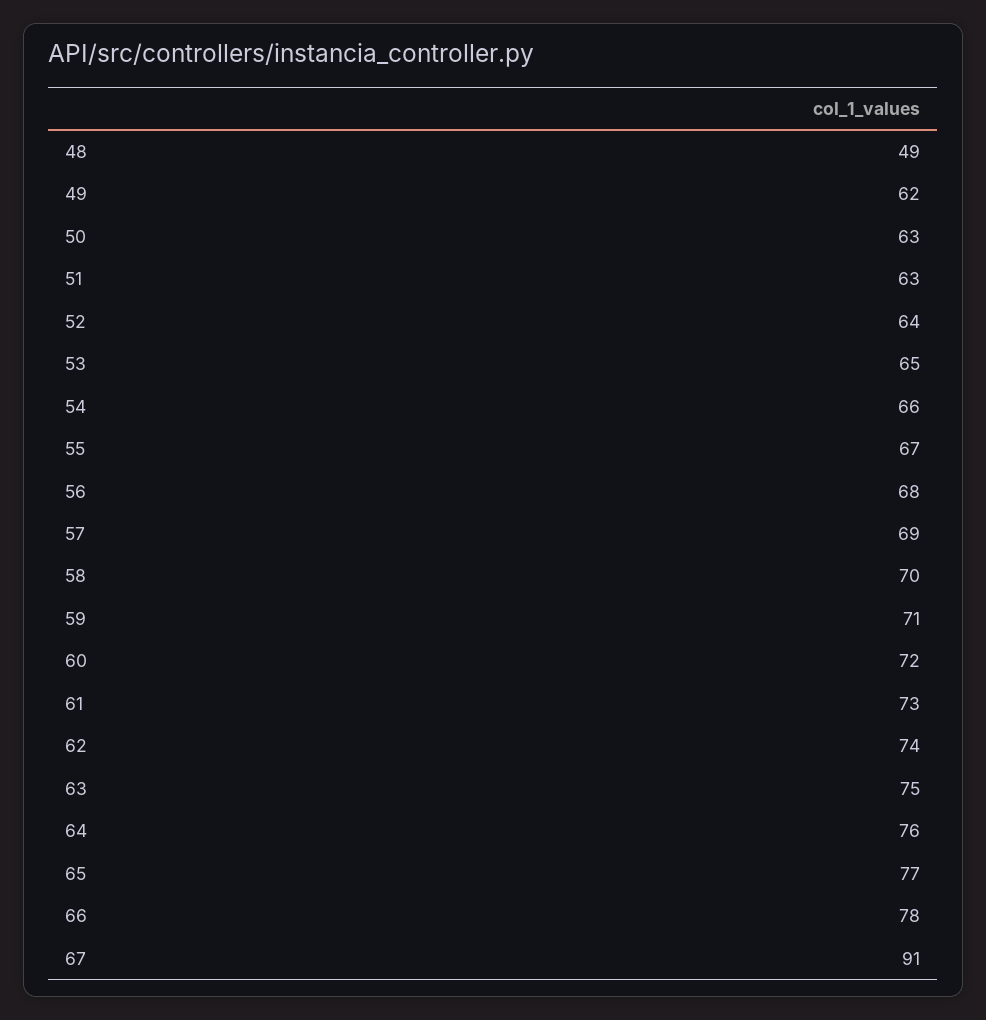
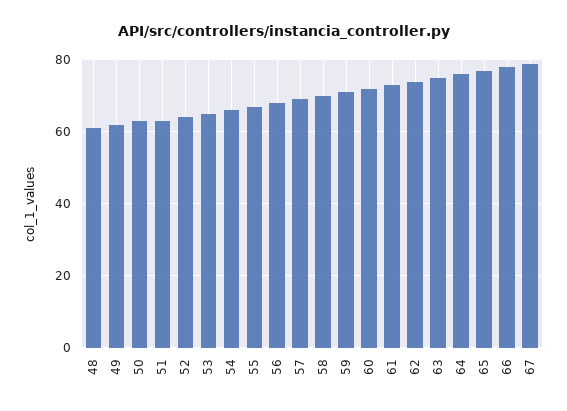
  {
-   "48": 49,
+   "48": 60,
    "49": 62,
    "50": 63,
    "51": 63,
    "52": 64,
    "53": 65,
    "54": 66,
    "55": 67,
    "56": 68,
    "57": 69,
    "58": 70,
    "59": 71,
    "60": 72,
    "61": 73,
    "62": 74,
    "63": 75,
    "64": 76,
    "65": 77,
    "66": 78,
-   "67": 91
+   "67": 80
  }

